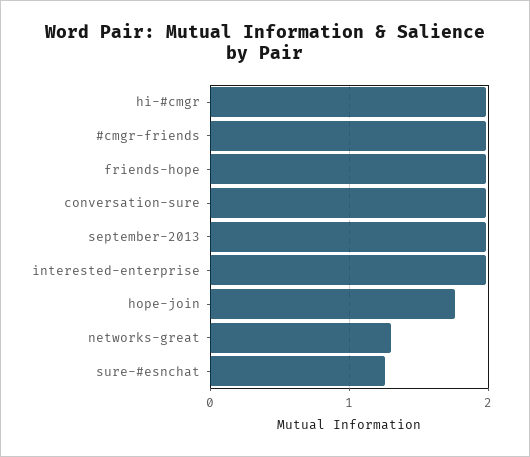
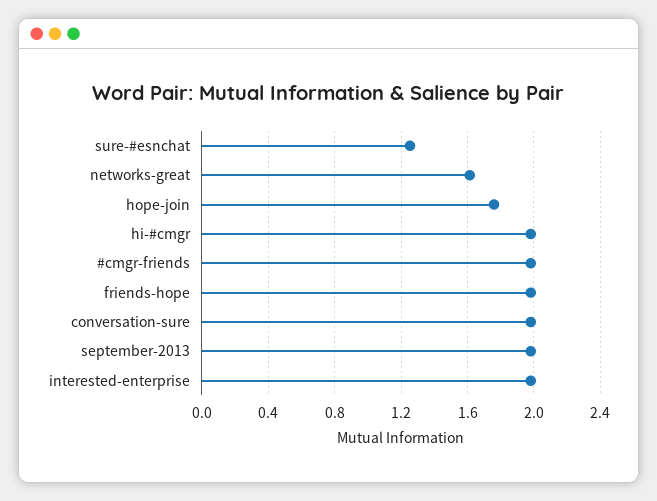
  {
    "hi-#cmgr": 2,
    "#cmgr-friends": 2,
    "friends-hope": 2,
    "conversation-sure": 2,
    "september-2013": 2,
    "interested-enterprise": 2,
    "hope-join": 1.75,
-   "networks-great": 1.3,
+   "networks-great": 1.6,
    "sure-#esnchat": 1.25
  }

